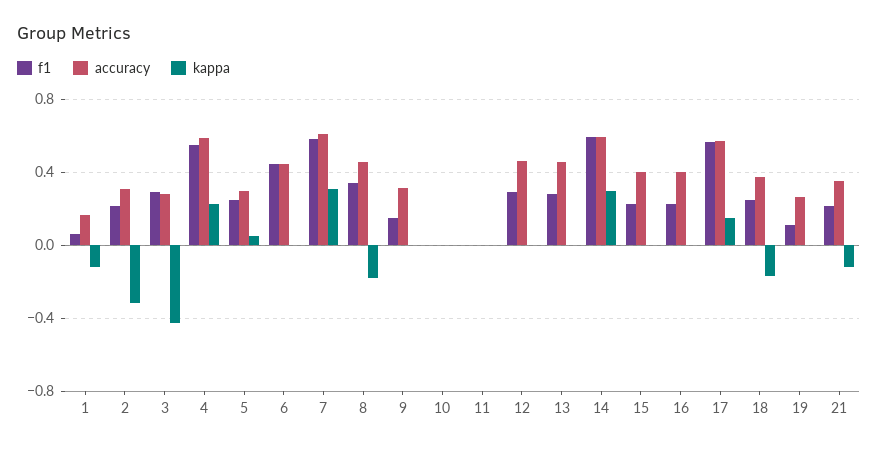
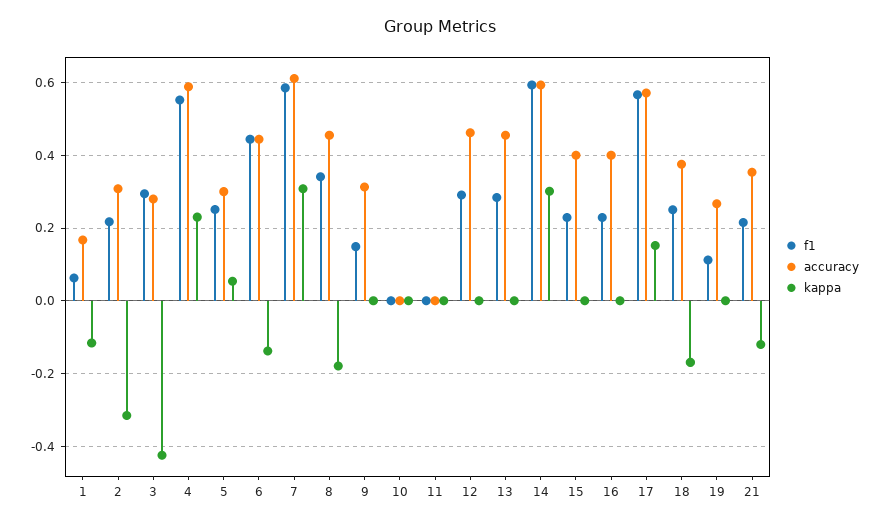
  {
    "f1": {
      "1": 0.06,
      "2": 0.22,
      "3": 0.3,
      "4": 0.56,
      "5": 0.26,
      "6": 0.44,
      "7": 0.58,
      "8": 0.34,
      "9": 0.14,
      "10": 0,
      "11": 0,
      "12": 0.3,
      "13": 0.28,
      "14": 0.6,
      "15": 0.22,
      "16": 0.22,
      "17": 0.56,
      "18": 0.26,
      "19": 0.12,
      "21": 0.22
    },
    "accuracy": {
      "1": 0.16,
      "2": 0.3,
      "3": 0.28,
      "4": 0.58,
      "5": 0.3,
      "6": 0.44,
      "7": 0.62,
      "8": 0.46,
      "9": 0.32,
      "10": 0,
      "11": 0,
      "12": 0.46,
      "13": 0.46,
      "14": 0.6,
      "15": 0.4,
      "16": 0.4,
      "17": 0.58,
      "18": 0.38,
      "19": 0.26,
      "21": 0.36
    },
    "kappa": {
      "1": -0.12,
      "2": -0.32,
      "3": -0.42,
      "4": 0.24,
      "5": 0.06,
-     "6": 0,
+     "6": -0.14,
      "7": 0.3,
      "8": -0.18,
      "9": 0,
      "10": 0,
      "11": 0,
      "12": 0,
      "13": 0,
      "14": 0.3,
      "15": 0,
      "16": 0,
      "17": 0.16,
      "18": -0.16,
      "19": 0,
      "21": -0.12
    }
  }

